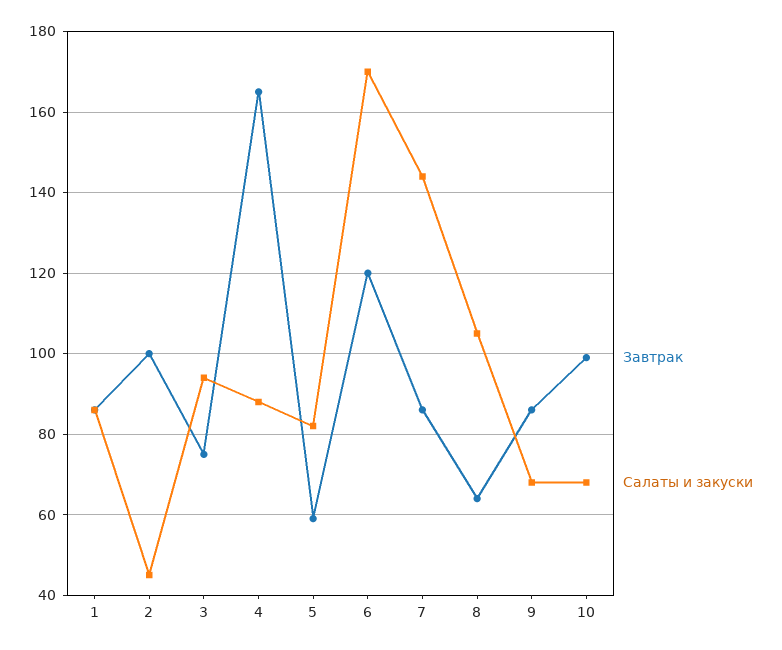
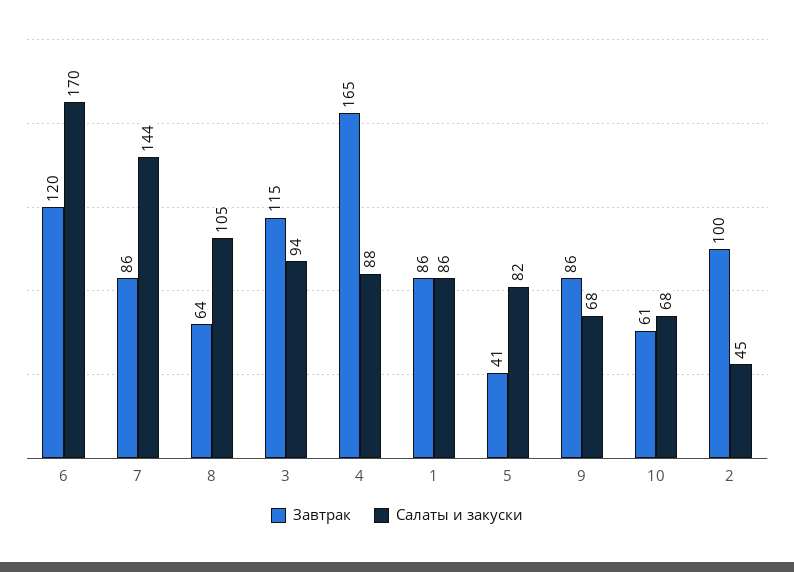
  {
    "Завтрак": {
      "1": 86,
      "2": 100,
-     "3": 75,
+     "3": 115,
      "4": 165,
-     "5": 60,
+     "5": 41,
      "6": 120,
      "7": 86,
      "8": 64,
      "9": 86,
-     "10": 100
+     "10": 61
    },
    "Салаты и закуски": {
      "1": 86,
      "2": 45,
      "3": 94,
      "4": 88,
      "5": 82,
      "6": 170,
      "7": 144,
      "8": 105,
      "9": 68,
      "10": 68
    }
  }

